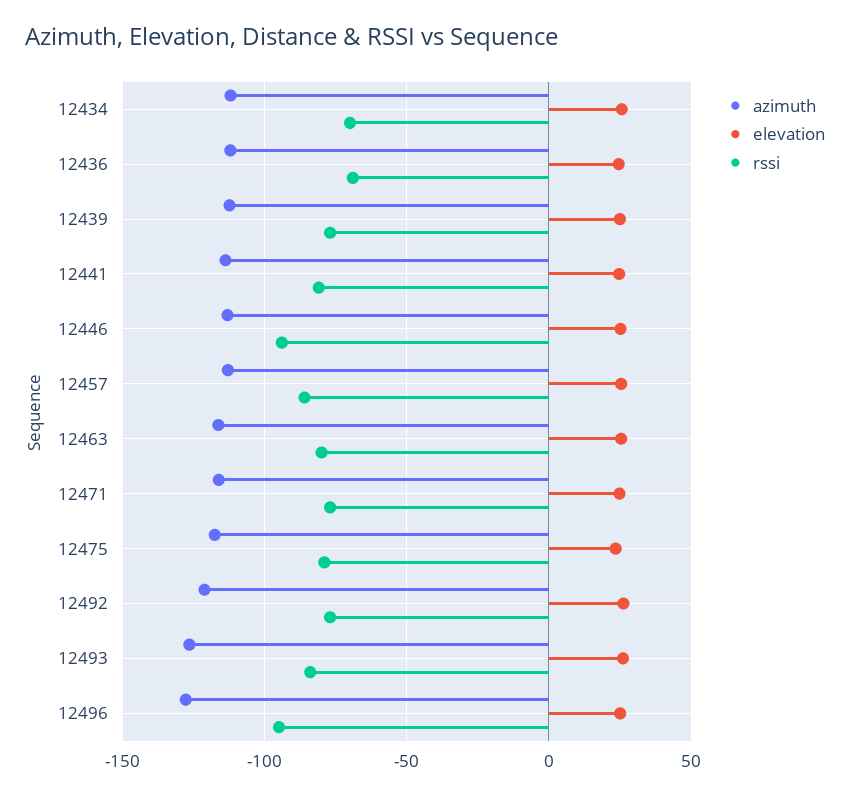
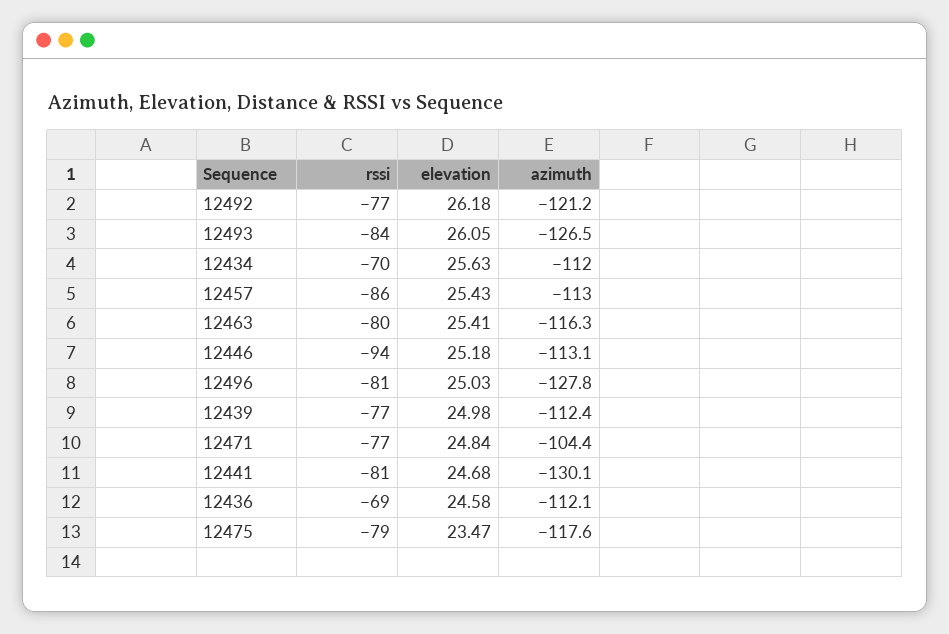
  {
    "azimuth": {
      "12434": -112,
      "12436": -112.1,
      "12439": -112.4,
-     "12441": -115,
+     "12441": -130.1,
      "12446": -113.1,
      "12457": -113,
      "12463": -116.3,
-     "12471": -115,
+     "12471": -104.4,
      "12475": -117.6,
      "12492": -121.2,
      "12493": -126.5,
      "12496": -127.8
    },
    "elevation": {
      "12434": 25.63,
      "12436": 24.58,
      "12439": 24.98,
      "12441": 24.68,
      "12446": 25.18,
      "12457": 25.43,
      "12463": 25.41,
      "12471": 24.84,
      "12475": 23.47,
      "12492": 26.18,
      "12493": 26.05,
      "12496": 25.03
    },
    "rssi": {
      "12434": -70,
      "12436": -69,
      "12439": -77,
      "12441": -81,
      "12446": -94,
      "12457": -86,
      "12463": -80,
      "12471": -77,
      "12475": -79,
      "12492": -77,
      "12493": -84,
-     "12496": -95
+     "12496": -81
    }
  }

